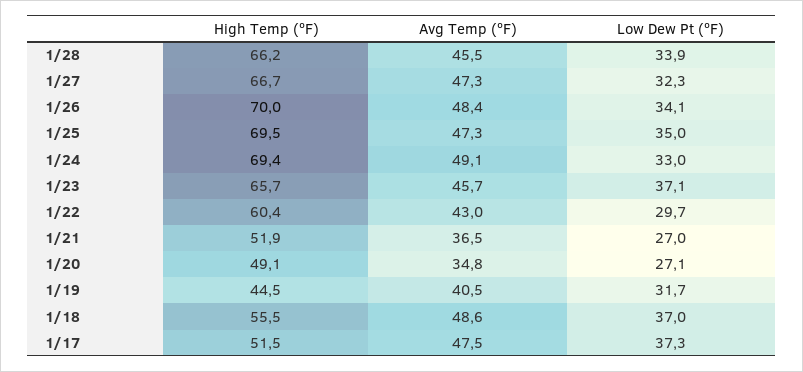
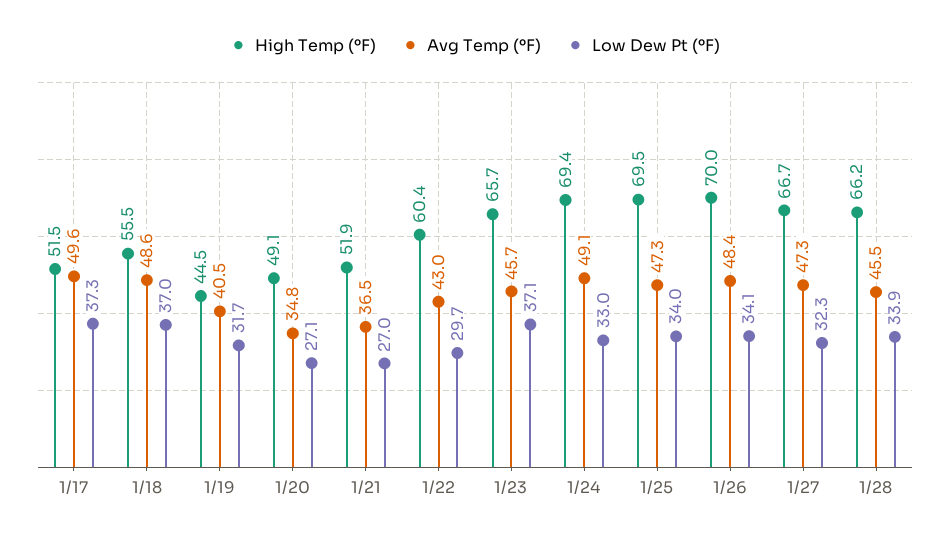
  {
    "High Temp (ºF)": {
      "1/28": 66.2,
      "1/27": 66.7,
      "1/26": 70,
      "1/25": 69.5,
      "1/24": 69.4,
      "1/23": 65.7,
      "1/22": 60.4,
      "1/21": 51.9,
      "1/20": 49.1,
      "1/19": 44.5,
      "1/18": 55.5,
      "1/17": 51.5
    },
    "Avg Temp (ºF)": {
      "1/28": 45.5,
      "1/27": 47.3,
      "1/26": 48.4,
      "1/25": 47.3,
      "1/24": 49.1,
      "1/23": 45.7,
      "1/22": 43,
      "1/21": 36.5,
      "1/20": 34.8,
      "1/19": 40.5,
      "1/18": 48.6,
-     "1/17": 47.5
+     "1/17": 49.6
    },
    "Low Dew Pt (ºF)": {
      "1/28": 33.9,
      "1/27": 32.3,
      "1/26": 34.1,
-     "1/25": 35,
+     "1/25": 34,
      "1/24": 33,
      "1/23": 37.1,
      "1/22": 29.7,
      "1/21": 27,
      "1/20": 27.1,
      "1/19": 31.7,
      "1/18": 37,
      "1/17": 37.3
    }
  }

